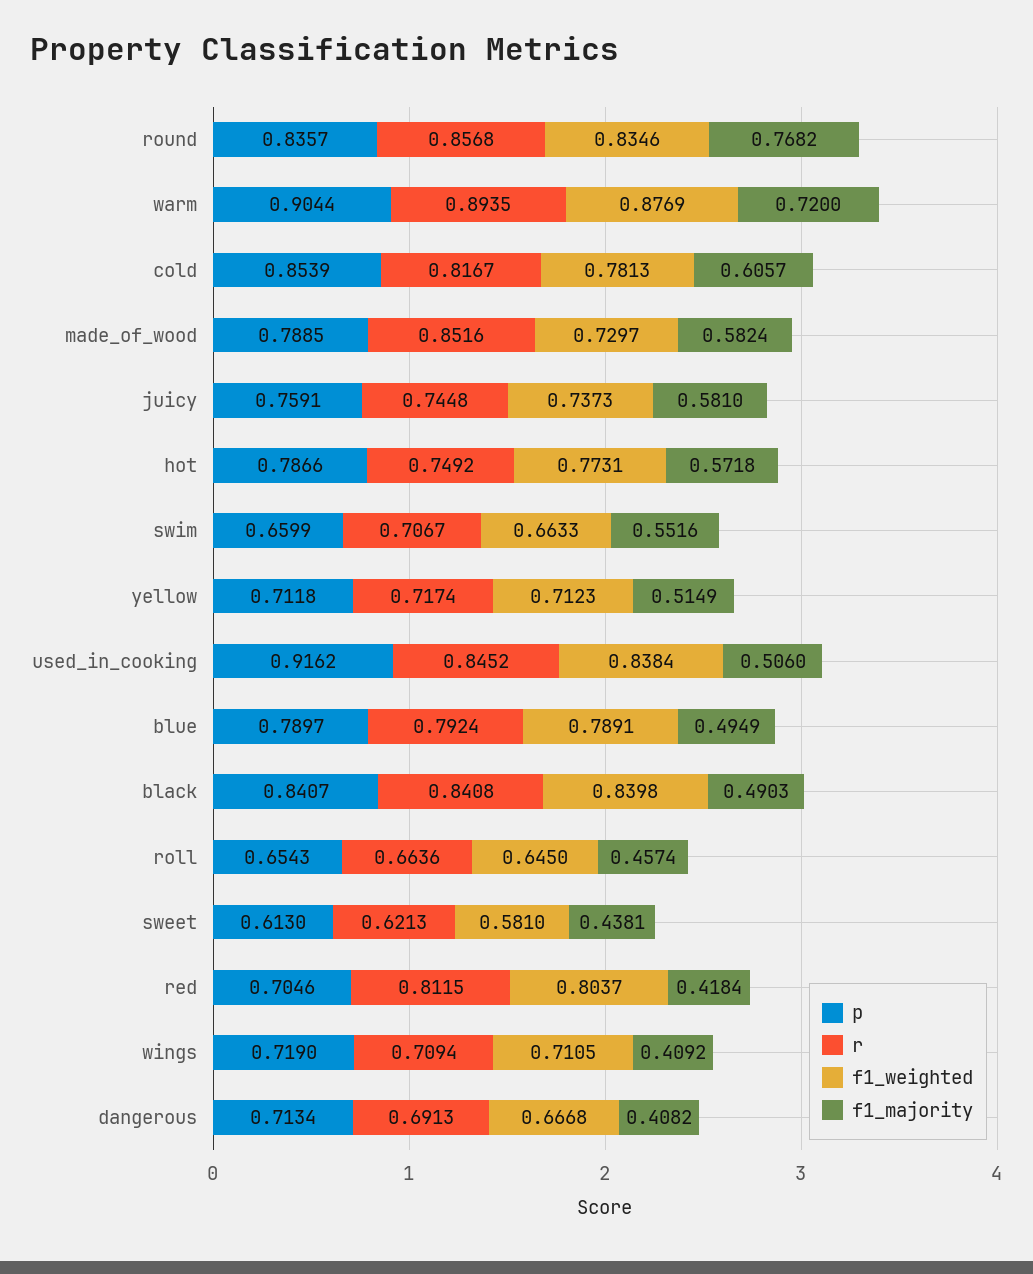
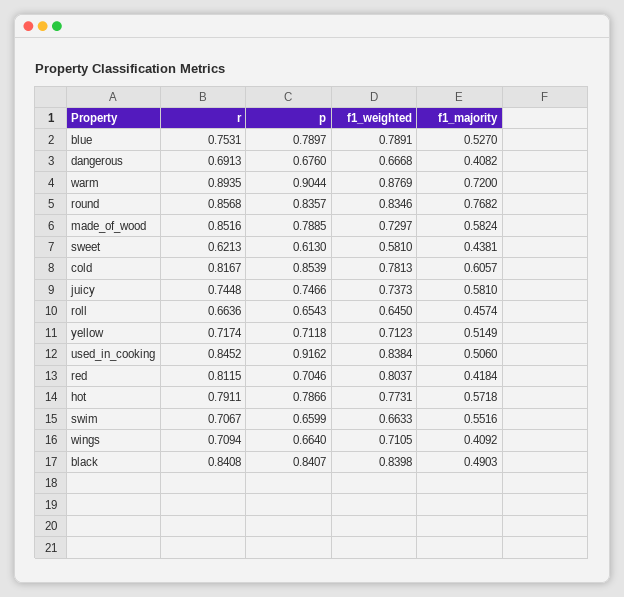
  {
    "p": {
      "round": 0.8357,
      "warm": 0.9044,
      "cold": 0.8539,
      "made_of_wood": 0.7885,
-     "juicy": 0.7591,
+     "juicy": 0.7466,
      "hot": 0.7866,
      "swim": 0.6599,
      "yellow": 0.7118,
      "used_in_cooking": 0.9162,
      "blue": 0.7897,
      "black": 0.8407,
      "roll": 0.6543,
      "sweet": 0.613,
      "red": 0.7046,
-     "wings": 0.719,
+     "wings": 0.664,
-     "dangerous": 0.7134
+     "dangerous": 0.676
    },
    "r": {
      "round": 0.8568,
      "warm": 0.8935,
      "cold": 0.8167,
      "made_of_wood": 0.8516,
      "juicy": 0.7448,
-     "hot": 0.7492,
+     "hot": 0.7911,
      "swim": 0.7067,
      "yellow": 0.7174,
      "used_in_cooking": 0.8452,
-     "blue": 0.7924,
+     "blue": 0.7531,
      "black": 0.8408,
      "roll": 0.6636,
      "sweet": 0.6213,
      "red": 0.8115,
      "wings": 0.7094,
      "dangerous": 0.6913
    },
    "f1_weighted": {
      "round": 0.8346,
      "warm": 0.8769,
      "cold": 0.7813,
      "made_of_wood": 0.7297,
      "juicy": 0.7373,
      "hot": 0.7731,
      "swim": 0.6633,
      "yellow": 0.7123,
      "used_in_cooking": 0.8384,
      "blue": 0.7891,
      "black": 0.8398,
      "roll": 0.645,
      "sweet": 0.581,
      "red": 0.8037,
      "wings": 0.7105,
      "dangerous": 0.6668
    },
    "f1_majority": {
      "round": 0.7682,
      "warm": 0.72,
      "cold": 0.6057,
      "made_of_wood": 0.5824,
      "juicy": 0.581,
      "hot": 0.5718,
      "swim": 0.5516,
      "yellow": 0.5149,
      "used_in_cooking": 0.506,
-     "blue": 0.4949,
+     "blue": 0.527,
      "black": 0.4903,
      "roll": 0.4574,
      "sweet": 0.4381,
      "red": 0.4184,
      "wings": 0.4092,
      "dangerous": 0.4082
    }
  }

